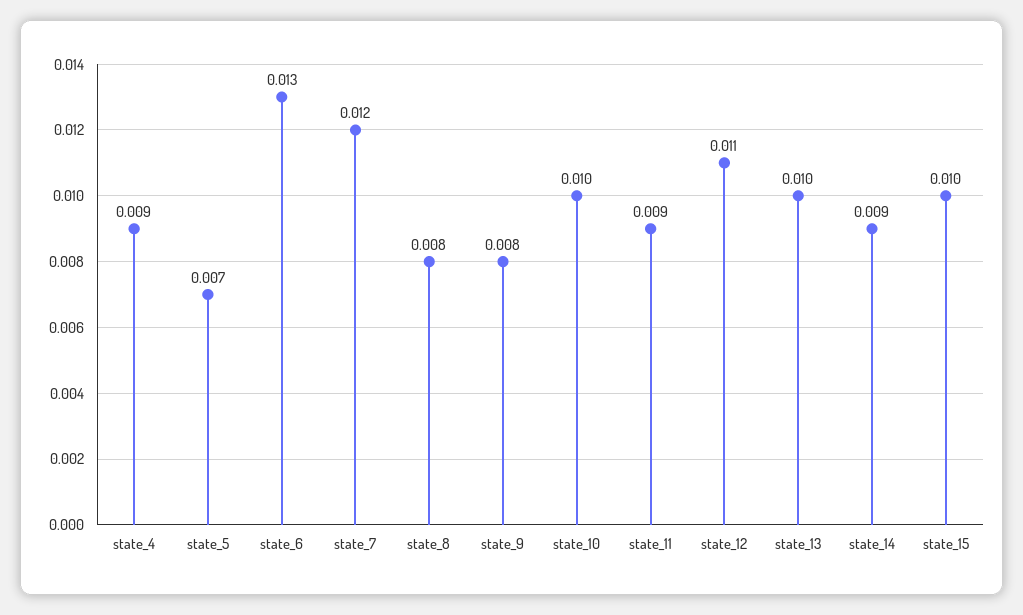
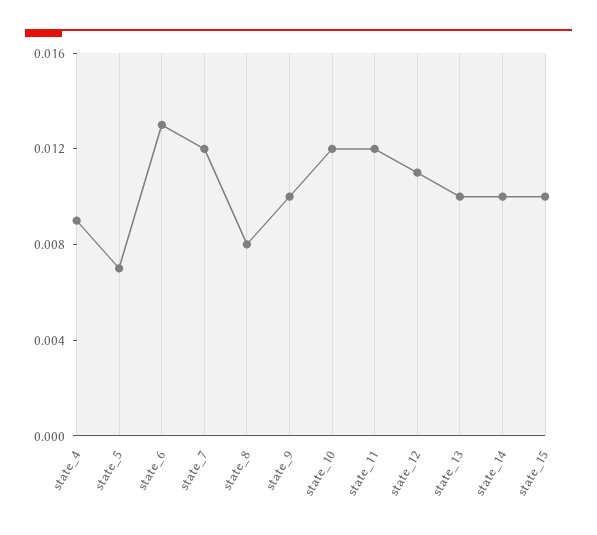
  {
    "state_4": 0.009,
    "state_5": 0.007,
    "state_6": 0.013,
    "state_7": 0.012,
    "state_8": 0.008,
-   "state_9": 0.008,
+   "state_9": 0.01,
-   "state_10": 0.01,
+   "state_10": 0.012,
-   "state_11": 0.009,
+   "state_11": 0.012,
    "state_12": 0.011,
    "state_13": 0.01,
-   "state_14": 0.009,
+   "state_14": 0.01,
    "state_15": 0.01
  }

